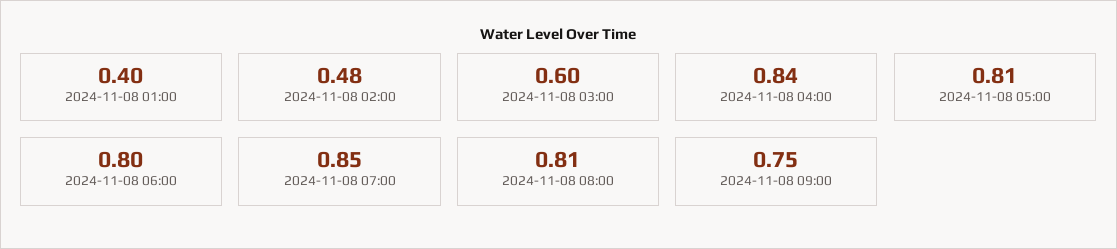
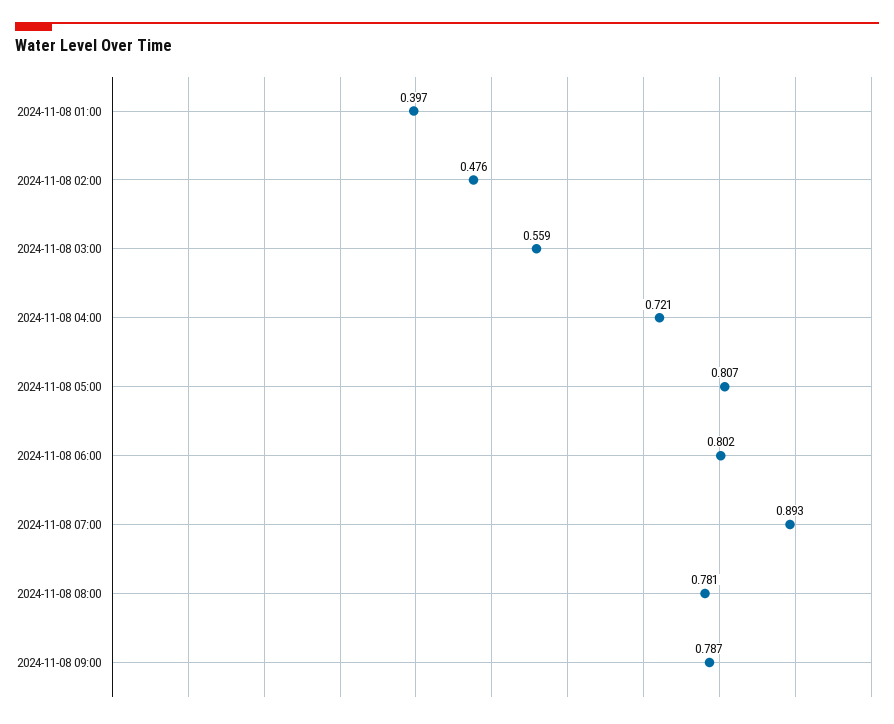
  {
    "2024-11-08 01:00": 0.397,
    "2024-11-08 02:00": 0.476,
-   "2024-11-08 03:00": 0.6,
+   "2024-11-08 03:00": 0.559,
-   "2024-11-08 04:00": 0.84,
+   "2024-11-08 04:00": 0.721,
    "2024-11-08 05:00": 0.807,
    "2024-11-08 06:00": 0.802,
-   "2024-11-08 07:00": 0.85,
+   "2024-11-08 07:00": 0.893,
-   "2024-11-08 08:00": 0.81,
+   "2024-11-08 08:00": 0.781,
-   "2024-11-08 09:00": 0.75
+   "2024-11-08 09:00": 0.787
  }

